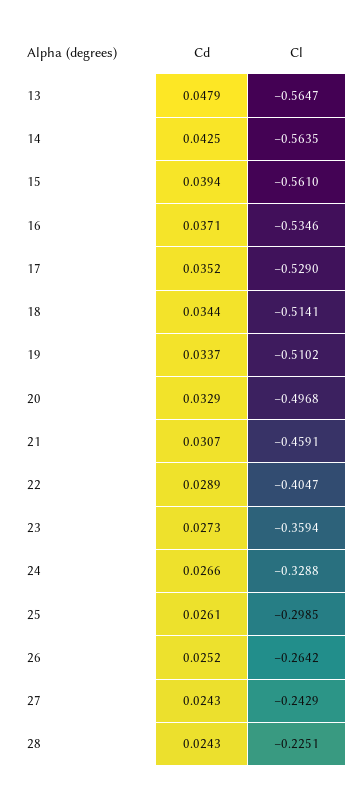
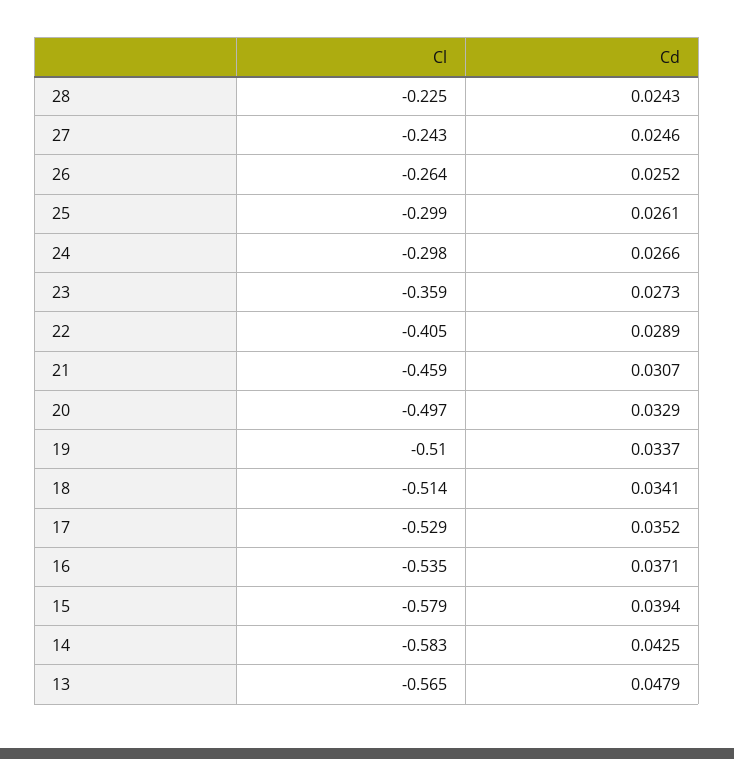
  {
    "Cd": {
      "13": 0.0479,
      "14": 0.0425,
      "15": 0.0394,
      "16": 0.0371,
      "17": 0.0352,
-     "18": 0.0344,
+     "18": 0.0341,
      "19": 0.0337,
      "20": 0.0329,
      "21": 0.0307,
      "22": 0.0289,
      "23": 0.0273,
      "24": 0.0266,
      "25": 0.0261,
      "26": 0.0252,
-     "27": 0.0243,
+     "27": 0.0246,
      "28": 0.0243
    },
    "Cl": {
      "13": -0.5647,
-     "14": -0.5635,
+     "14": -0.583,
-     "15": -0.561,
+     "15": -0.579,
      "16": -0.5346,
      "17": -0.529,
      "18": -0.5141,
      "19": -0.5102,
      "20": -0.4968,
      "21": -0.4591,
      "22": -0.4047,
      "23": -0.3594,
-     "24": -0.3288,
+     "24": -0.298,
      "25": -0.2985,
      "26": -0.2642,
      "27": -0.2429,
      "28": -0.2251
    }
  }

